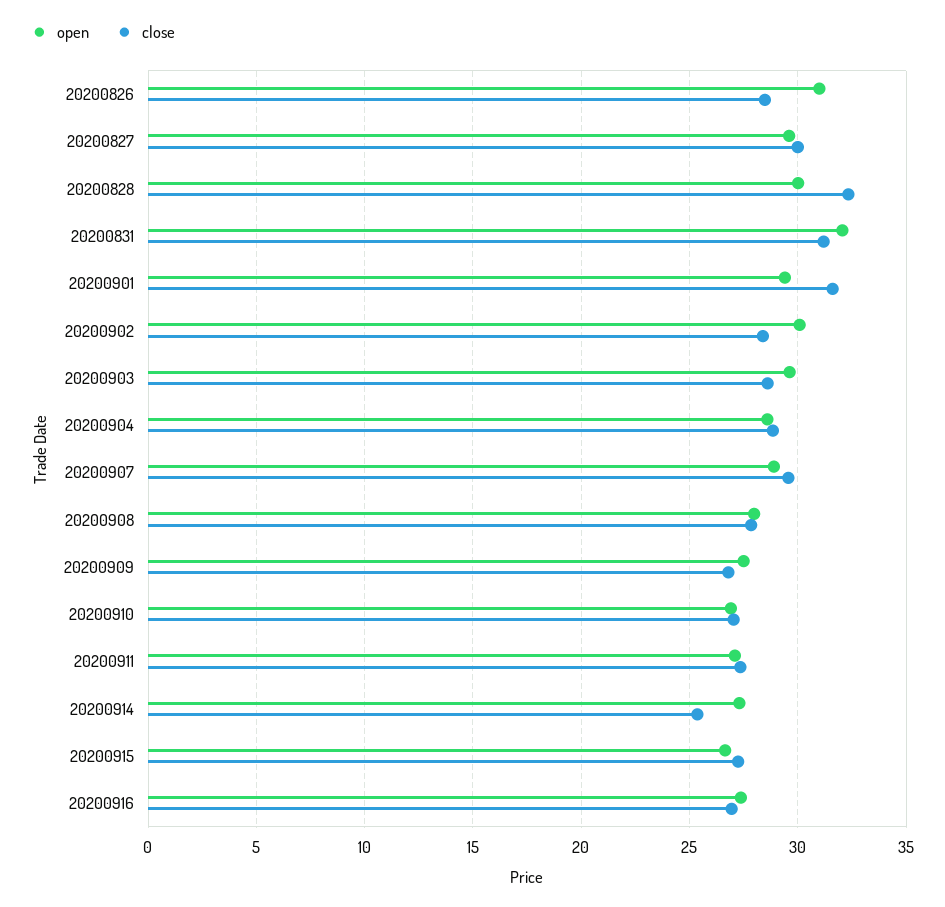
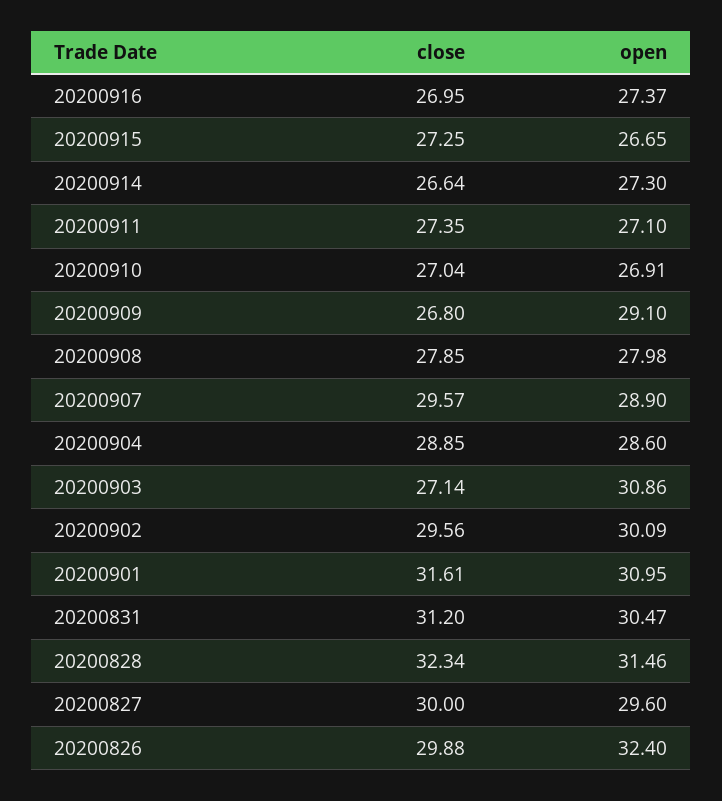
  {
    "open": {
-     "20200826": 31,
+     "20200826": 32.4,
      "20200827": 29.6,
-     "20200828": 30,
+     "20200828": 31.46,
-     "20200831": 32,
+     "20200831": 30.47,
-     "20200901": 29.5,
+     "20200901": 30.95,
      "20200902": 30.09,
-     "20200903": 29.5,
+     "20200903": 30.86,
      "20200904": 28.6,
      "20200907": 28.9,
      "20200908": 27.98,
-     "20200909": 27.5,
+     "20200909": 29.1,
      "20200910": 26.91,
      "20200911": 27.1,
      "20200914": 27.3,
      "20200915": 26.65,
      "20200916": 27.37
    },
    "close": {
-     "20200826": 28.5,
+     "20200826": 29.88,
      "20200827": 30,
      "20200828": 32.34,
      "20200831": 31.2,
      "20200901": 31.61,
-     "20200902": 28.5,
+     "20200902": 29.56,
-     "20200903": 28.5,
+     "20200903": 27.14,
      "20200904": 28.85,
      "20200907": 29.57,
      "20200908": 27.85,
      "20200909": 26.8,
      "20200910": 27.04,
      "20200911": 27.35,
-     "20200914": 25.5,
+     "20200914": 26.64,
      "20200915": 27.25,
      "20200916": 26.95
    }
  }

